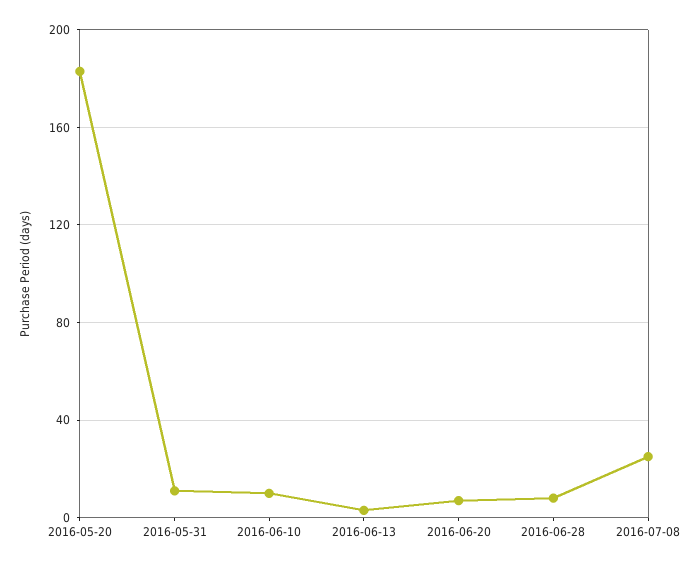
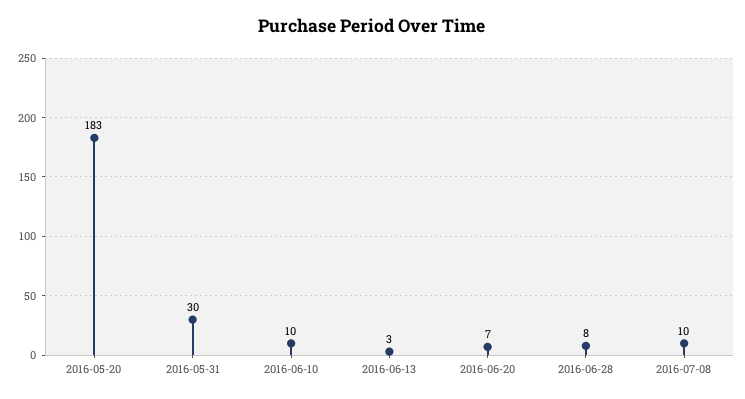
  {
    "2016-05-20": 183,
-   "2016-05-31": 10,
+   "2016-05-31": 30,
    "2016-06-10": 10,
    "2016-06-13": 3,
    "2016-06-20": 7,
    "2016-06-28": 8,
-   "2016-07-08": 25
+   "2016-07-08": 10
  }

